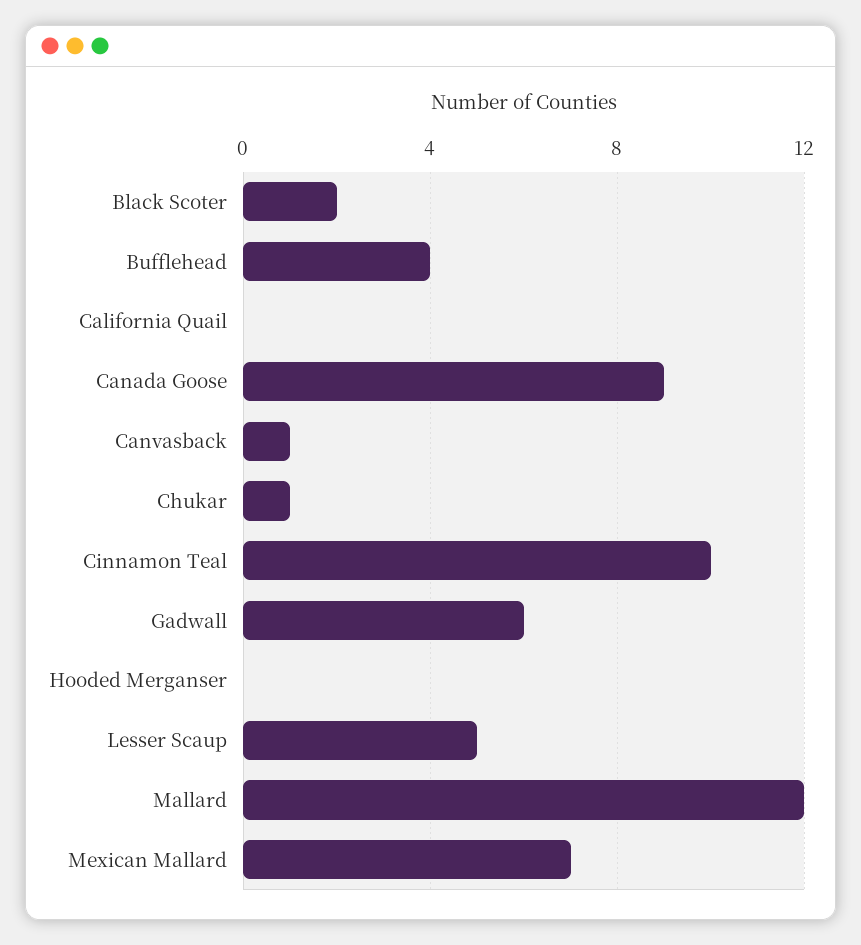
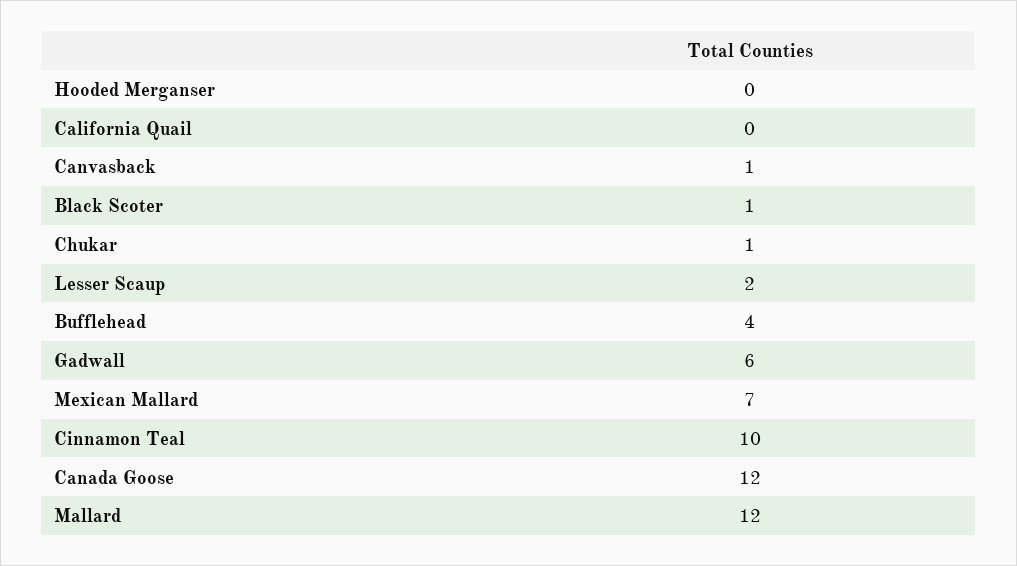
  {
-   "Black Scoter": 2,
+   "Black Scoter": 1,
    "Bufflehead": 4,
    "California Quail": 0,
-   "Canada Goose": 9,
+   "Canada Goose": 12,
    "Canvasback": 1,
    "Chukar": 1,
    "Cinnamon Teal": 10,
    "Gadwall": 6,
    "Hooded Merganser": 0,
-   "Lesser Scaup": 5,
+   "Lesser Scaup": 2,
    "Mallard": 12,
    "Mexican Mallard": 7
  }

